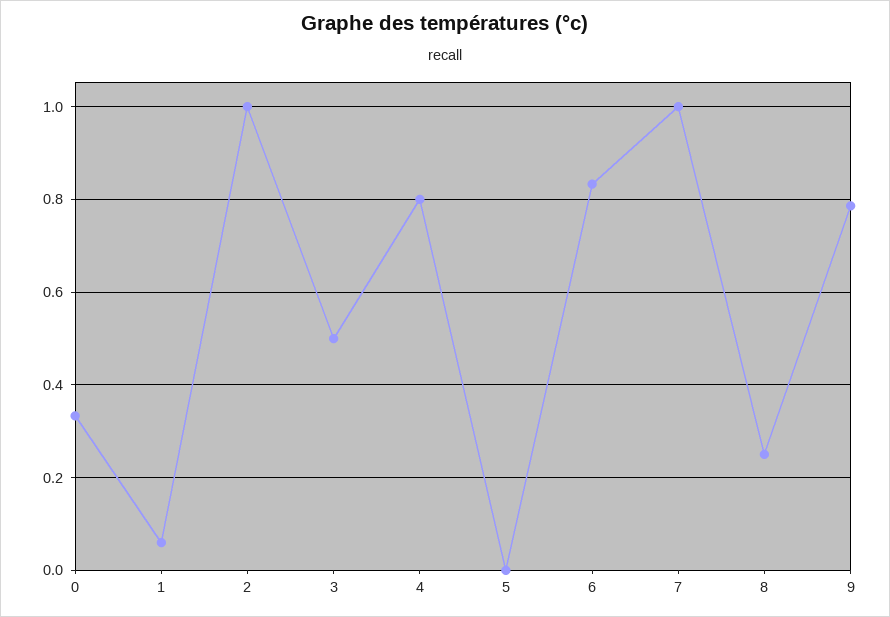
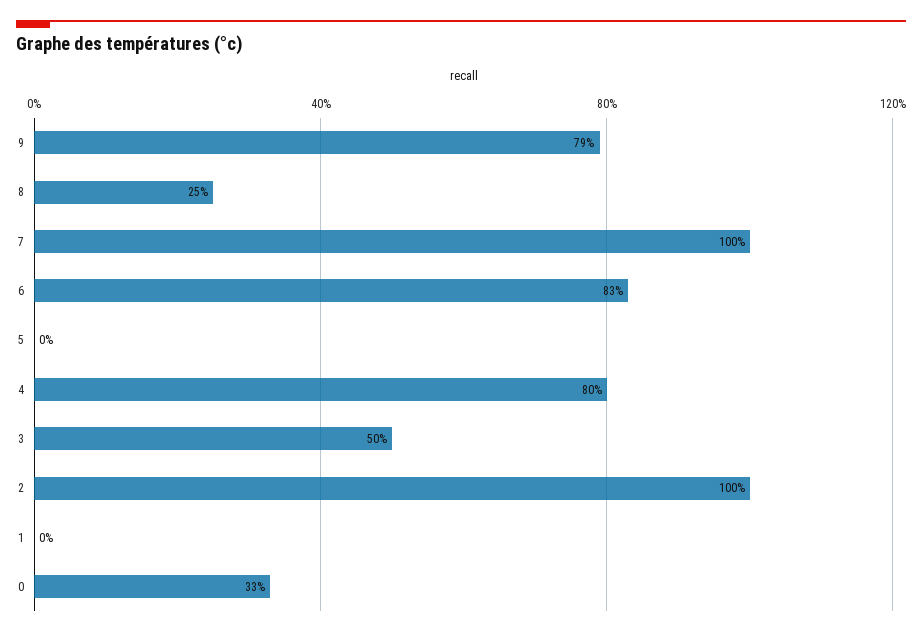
  {
    "0": 0.33,
-   "1": 0.06,
+   "1": 0,
    "2": 1,
    "3": 0.5,
    "4": 0.8,
    "5": 0,
    "6": 0.83,
    "7": 1,
    "8": 0.25,
    "9": 0.79
  }

